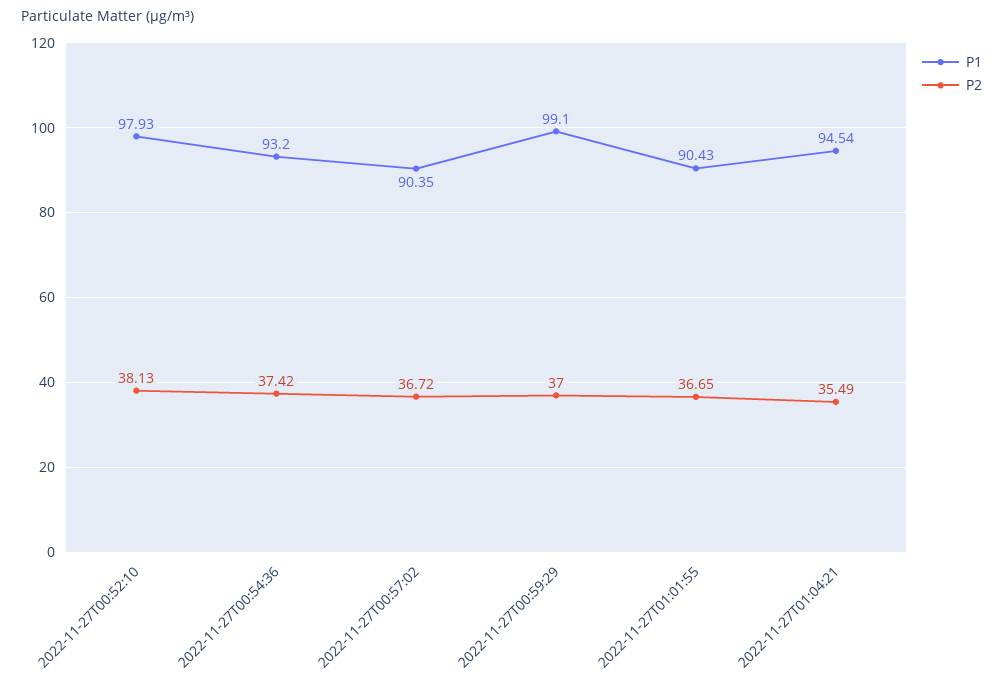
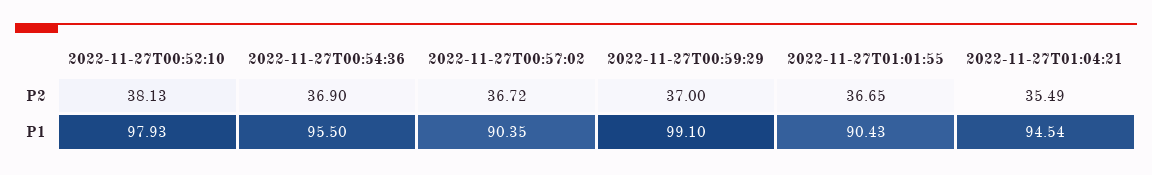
  {
    "P1": {
      "2022-11-27T00:52:10": 97.93,
-     "2022-11-27T00:54:36": 93.2,
+     "2022-11-27T00:54:36": 95.5,
      "2022-11-27T00:57:02": 90.35,
      "2022-11-27T00:59:29": 99.1,
      "2022-11-27T01:01:55": 90.43,
      "2022-11-27T01:04:21": 94.54
    },
    "P2": {
      "2022-11-27T00:52:10": 38.13,
-     "2022-11-27T00:54:36": 37.42,
+     "2022-11-27T00:54:36": 36.9,
      "2022-11-27T00:57:02": 36.72,
      "2022-11-27T00:59:29": 37,
      "2022-11-27T01:01:55": 36.65,
      "2022-11-27T01:04:21": 35.49
    }
  }

